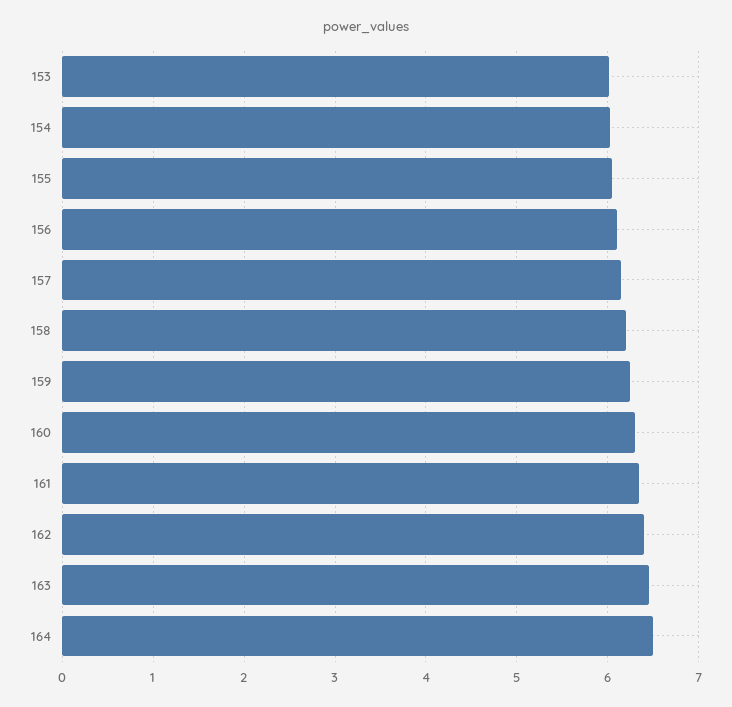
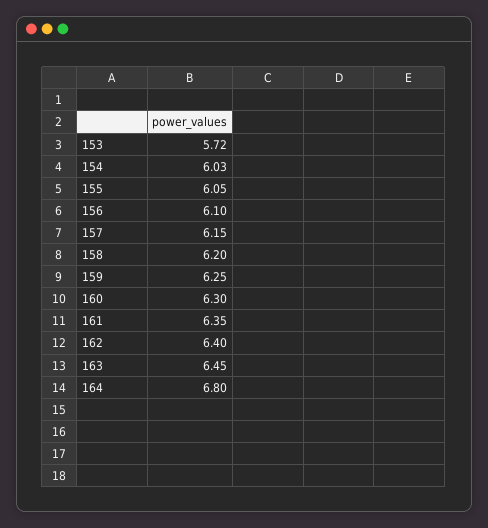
  {
-   "153": 6,
+   "153": 5.72,
    "154": 6.03,
    "155": 6.05,
    "156": 6.1,
    "157": 6.15,
    "158": 6.2,
    "159": 6.25,
    "160": 6.3,
    "161": 6.35,
    "162": 6.4,
    "163": 6.45,
-   "164": 6.5
+   "164": 6.8
  }

